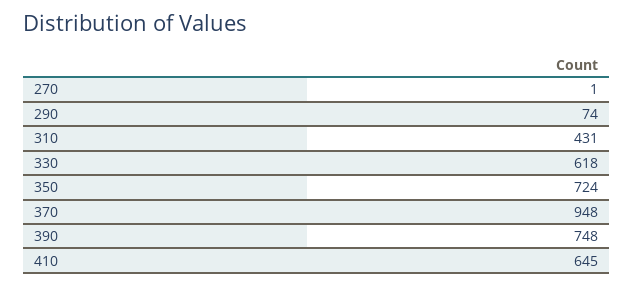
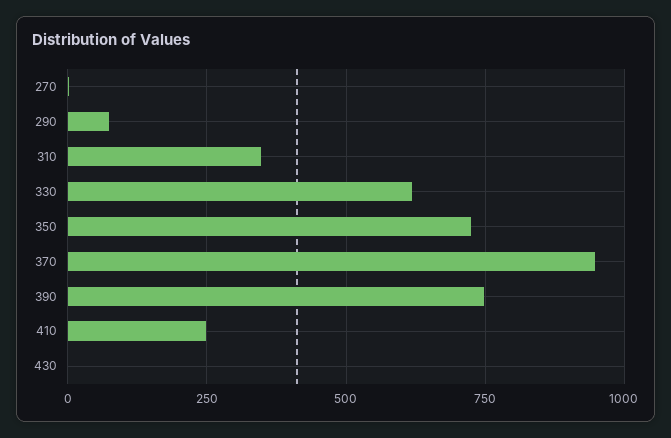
  {
    "270": 1,
    "290": 74,
-   "310": 431,
+   "310": 350,
    "330": 618,
    "350": 724,
    "370": 948,
    "390": 748,
-   "410": 645
+   "410": 250,
+   "430": 0
  }

